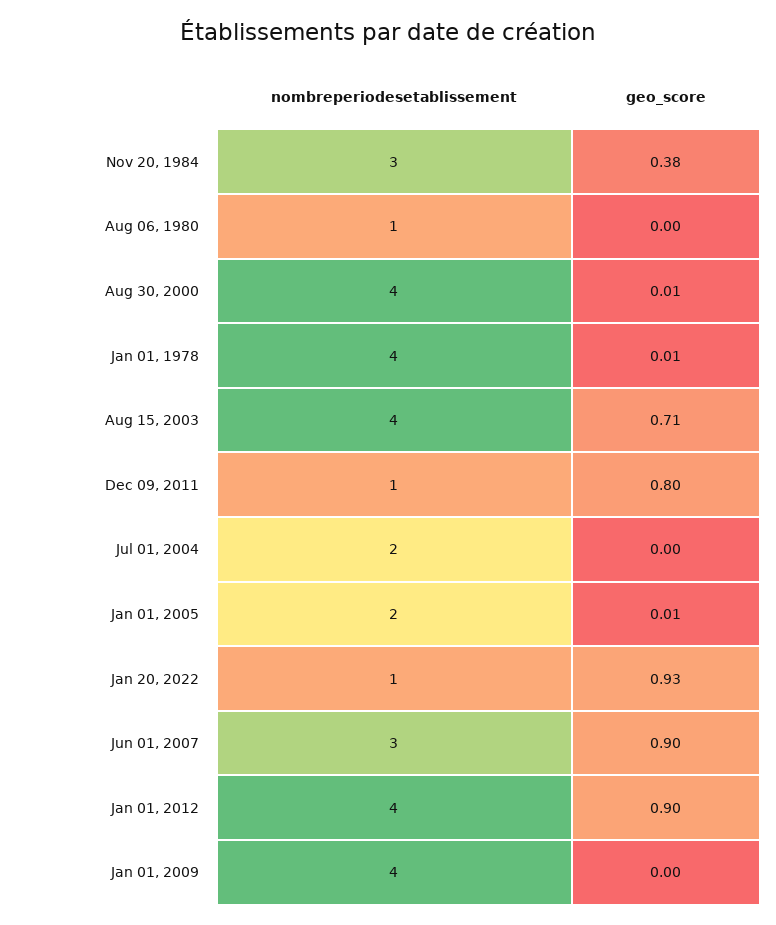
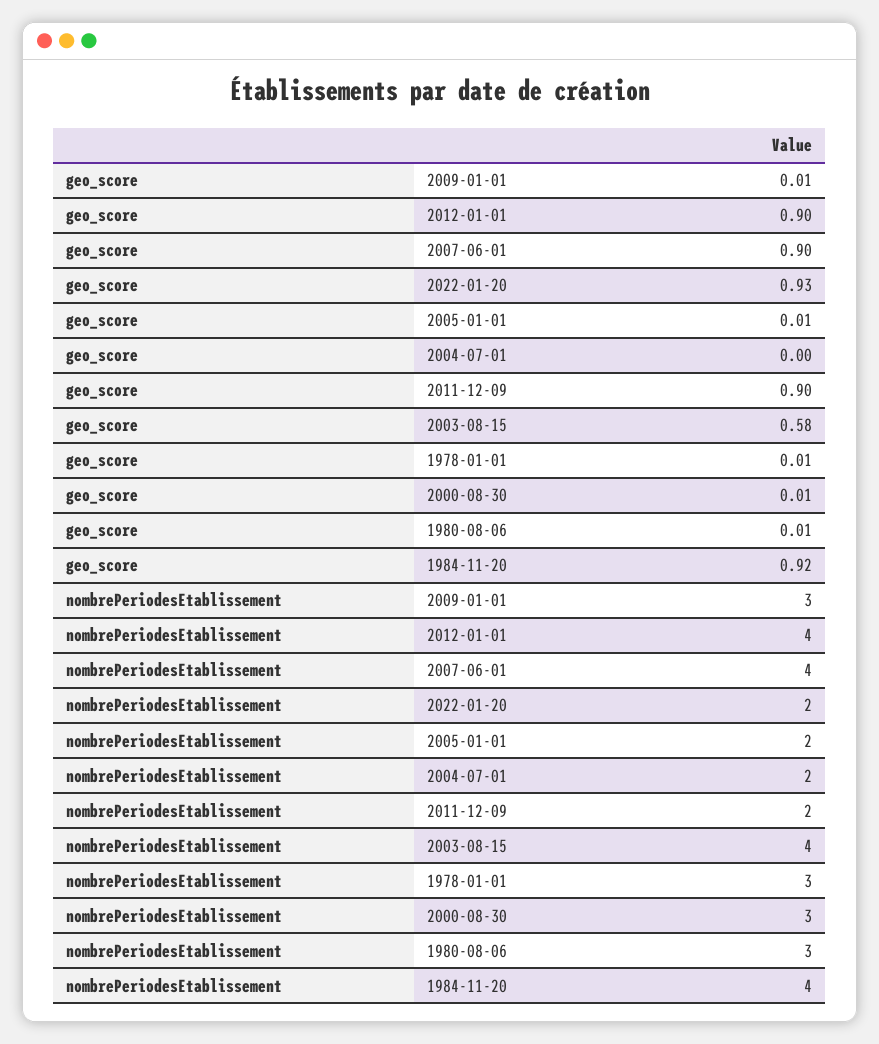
  {
    "nombreperiodesetablissement": {
-     "Nov 20, 1984": 3,
+     "Nov 20, 1984": 4,
-     "Aug 06, 1980": 1,
+     "Aug 06, 1980": 3,
-     "Aug 30, 2000": 4,
+     "Aug 30, 2000": 3,
-     "Jan 01, 1978": 4,
+     "Jan 01, 1978": 3,
      "Aug 15, 2003": 4,
-     "Dec 09, 2011": 1,
+     "Dec 09, 2011": 2,
      "Jul 01, 2004": 2,
      "Jan 01, 2005": 2,
-     "Jan 20, 2022": 1,
+     "Jan 20, 2022": 2,
-     "Jun 01, 2007": 3,
+     "Jun 01, 2007": 4,
      "Jan 01, 2012": 4,
-     "Jan 01, 2009": 4
+     "Jan 01, 2009": 3
    },
    "geo_score": {
-     "Nov 20, 1984": 0.38,
+     "Nov 20, 1984": 0.92,
-     "Aug 06, 1980": 0,
+     "Aug 06, 1980": 0.01,
      "Aug 30, 2000": 0.01,
      "Jan 01, 1978": 0.01,
-     "Aug 15, 2003": 0.71,
+     "Aug 15, 2003": 0.58,
-     "Dec 09, 2011": 0.8,
+     "Dec 09, 2011": 0.9,
      "Jul 01, 2004": 0,
      "Jan 01, 2005": 0.01,
      "Jan 20, 2022": 0.93,
      "Jun 01, 2007": 0.9,
      "Jan 01, 2012": 0.9,
-     "Jan 01, 2009": 0
+     "Jan 01, 2009": 0.01
    }
  }

